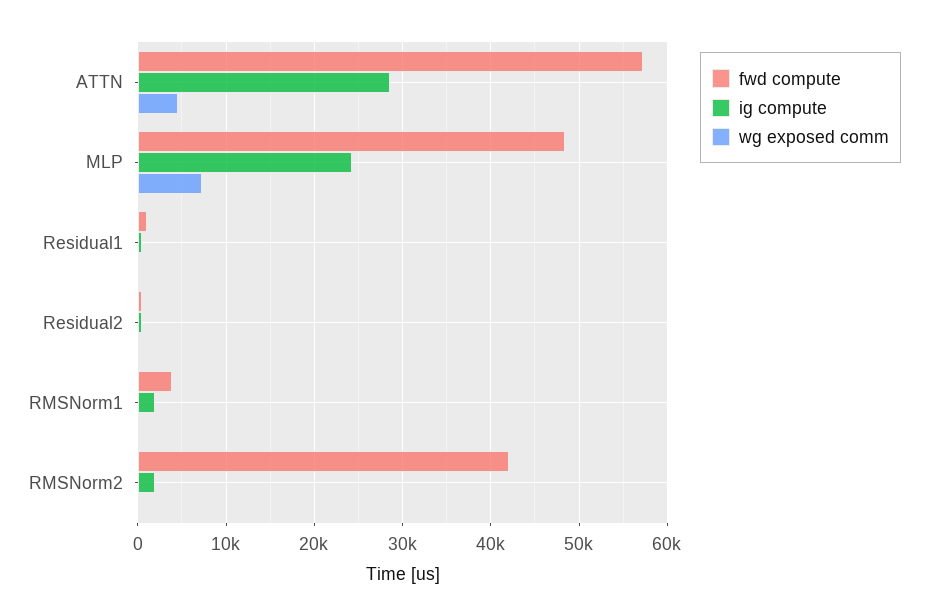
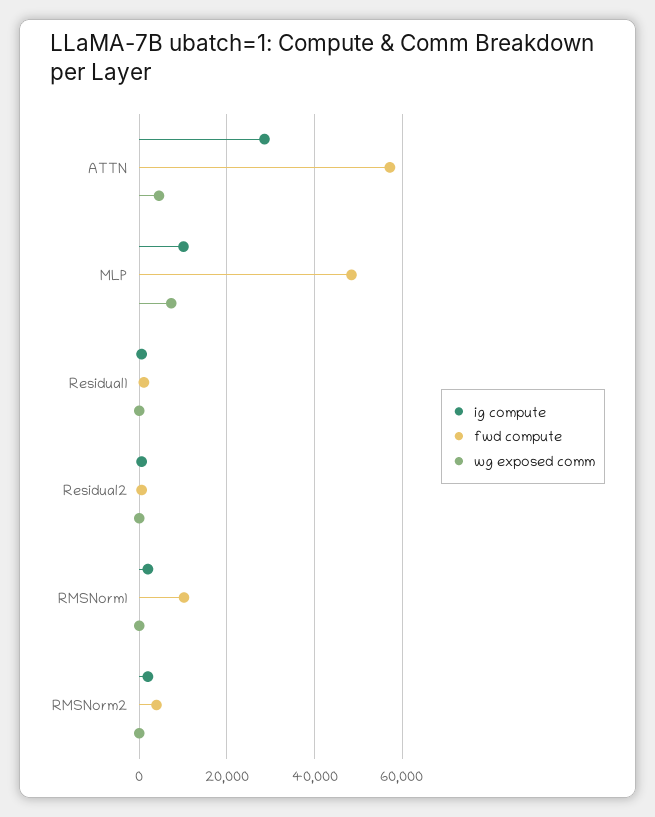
  {
    "fwd compute": {
      "ATTN": 57000,
      "MLP": 48000,
      "Residual1": 1000,
      "Residual2": 1000,
-     "RMSNorm1": 4000,
+     "RMSNorm1": 10000,
-     "RMSNorm2": 42000
+     "RMSNorm2": 4000
    },
    "ig compute": {
      "ATTN": 29000,
-     "MLP": 24000,
+     "MLP": 10000,
      "Residual1": 1000,
      "Residual2": 1000,
      "RMSNorm1": 2000,
      "RMSNorm2": 2000
    },
    "wg exposed comm": {
      "ATTN": 5000,
      "MLP": 7000,
      "Residual1": 0,
      "Residual2": 0,
      "RMSNorm1": 0,
      "RMSNorm2": 0
    }
  }

